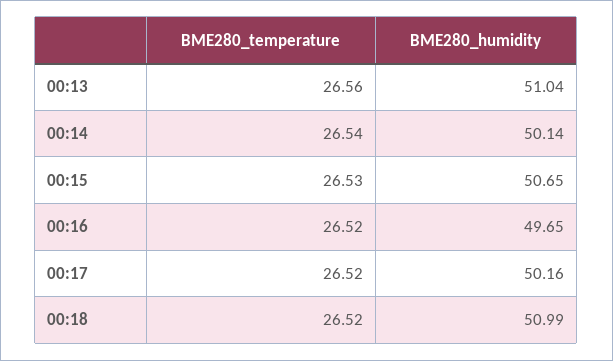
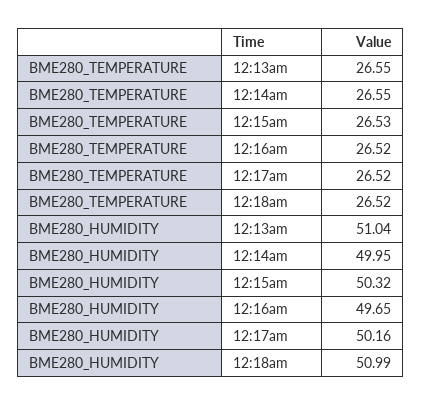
  {
    "BME280_temperature": {
-     "00:13": 26.56,
+     "00:13": 26.55,
-     "00:14": 26.54,
+     "00:14": 26.55,
      "00:15": 26.53,
      "00:16": 26.52,
      "00:17": 26.52,
      "00:18": 26.52
    },
    "BME280_humidity": {
      "00:13": 51.04,
-     "00:14": 50.14,
+     "00:14": 49.95,
-     "00:15": 50.65,
+     "00:15": 50.32,
      "00:16": 49.65,
      "00:17": 50.16,
      "00:18": 50.99
    }
  }

